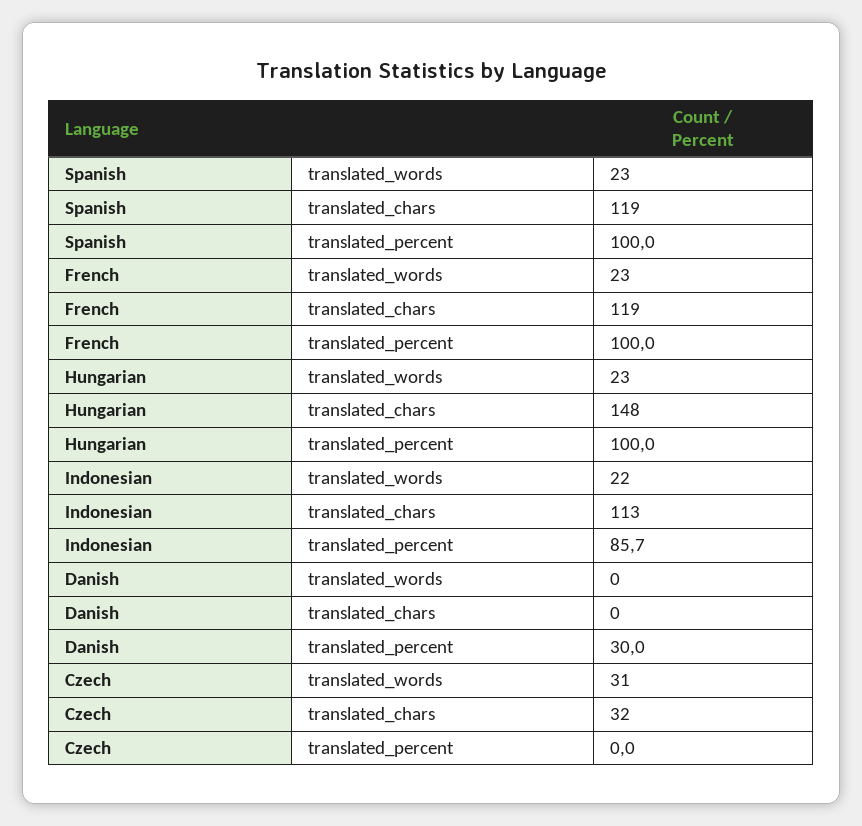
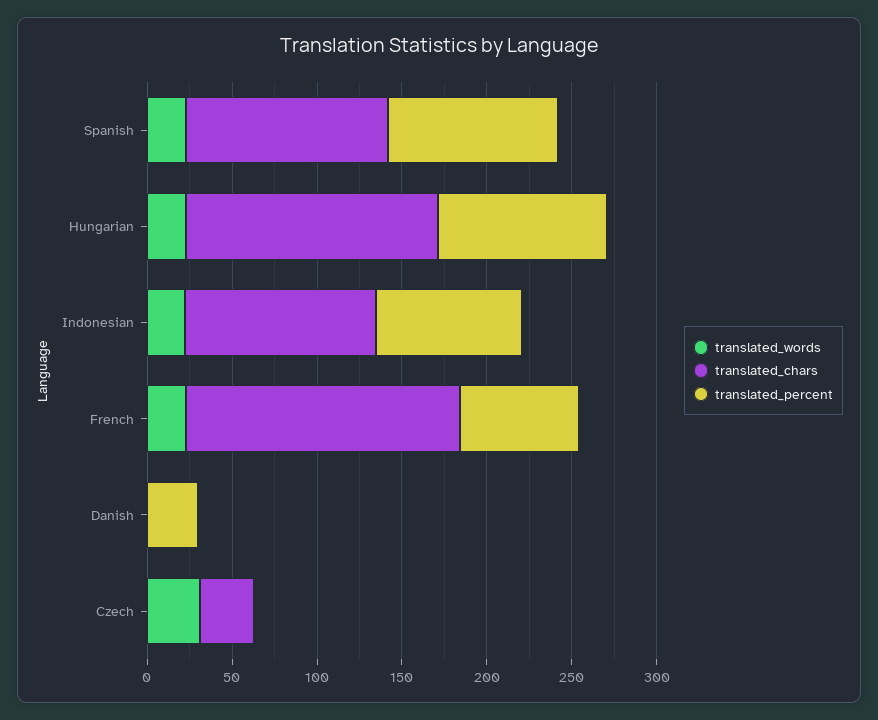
  {
    "translated_words": {
      "Spanish": 23,
      "French": 23,
      "Hungarian": 23,
      "Indonesian": 22,
      "Danish": 0,
      "Czech": 31
    },
    "translated_chars": {
      "Spanish": 119,
-     "French": 119,
+     "French": 160,
      "Hungarian": 148,
      "Indonesian": 113,
      "Danish": 0,
      "Czech": 32
    },
    "translated_percent": {
      "Spanish": 100,
-     "French": 100,
+     "French": 70,
      "Hungarian": 100,
      "Indonesian": 85.7,
      "Danish": 30,
      "Czech": 0
    }
  }

